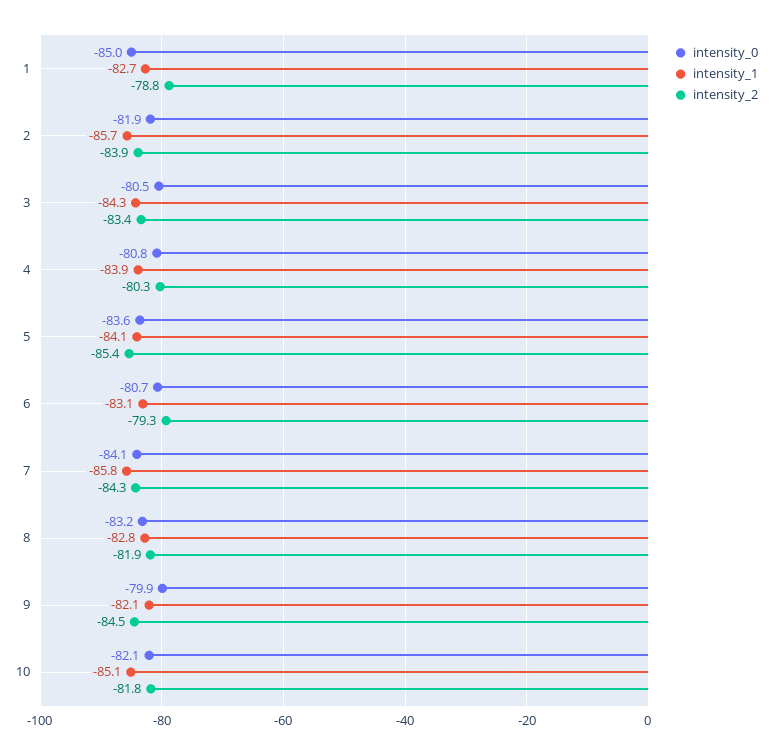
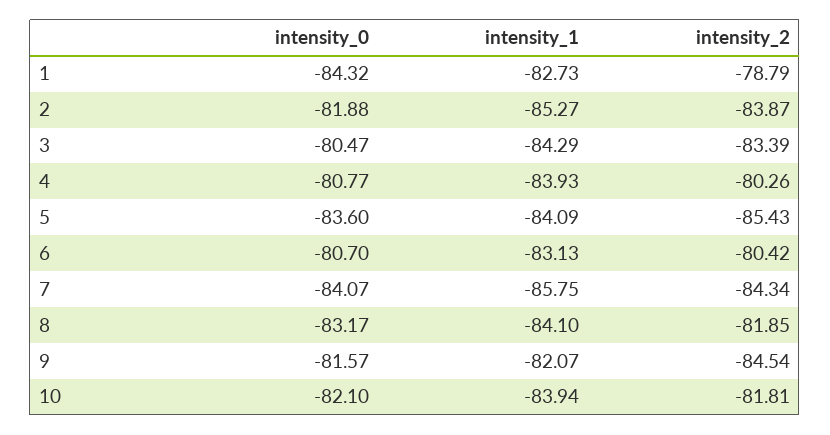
  {
    "intensity_0": {
-     "1": -85,
+     "1": -84.32,
      "2": -81.88,
      "3": -80.47,
      "4": -80.77,
      "5": -83.6,
      "6": -80.7,
      "7": -84.07,
      "8": -83.17,
-     "9": -79.9,
+     "9": -81.57,
      "10": -82.1
    },
    "intensity_1": {
      "1": -82.73,
-     "2": -85.7,
+     "2": -85.27,
      "3": -84.29,
      "4": -83.93,
      "5": -84.09,
      "6": -83.13,
      "7": -85.75,
-     "8": -82.8,
+     "8": -84.1,
      "9": -82.07,
-     "10": -85.1
+     "10": -83.94
    },
    "intensity_2": {
      "1": -78.79,
      "2": -83.87,
      "3": -83.39,
      "4": -80.26,
      "5": -85.43,
-     "6": -79.3,
+     "6": -80.42,
      "7": -84.34,
      "8": -81.85,
      "9": -84.54,
      "10": -81.81
    }
  }

